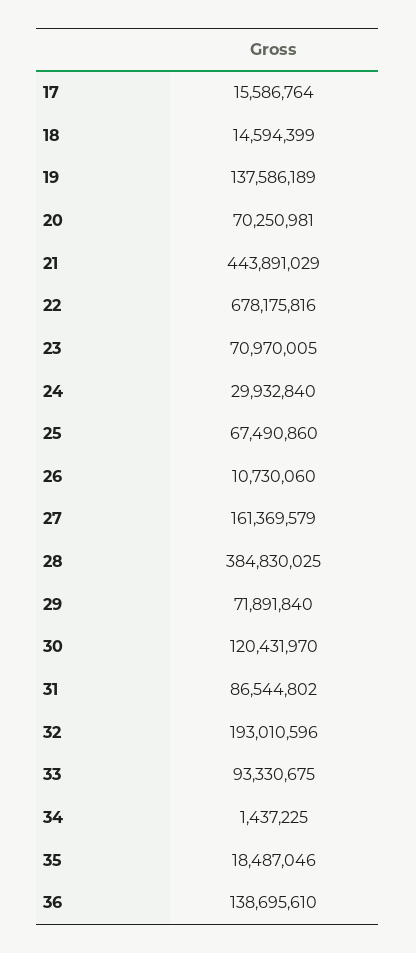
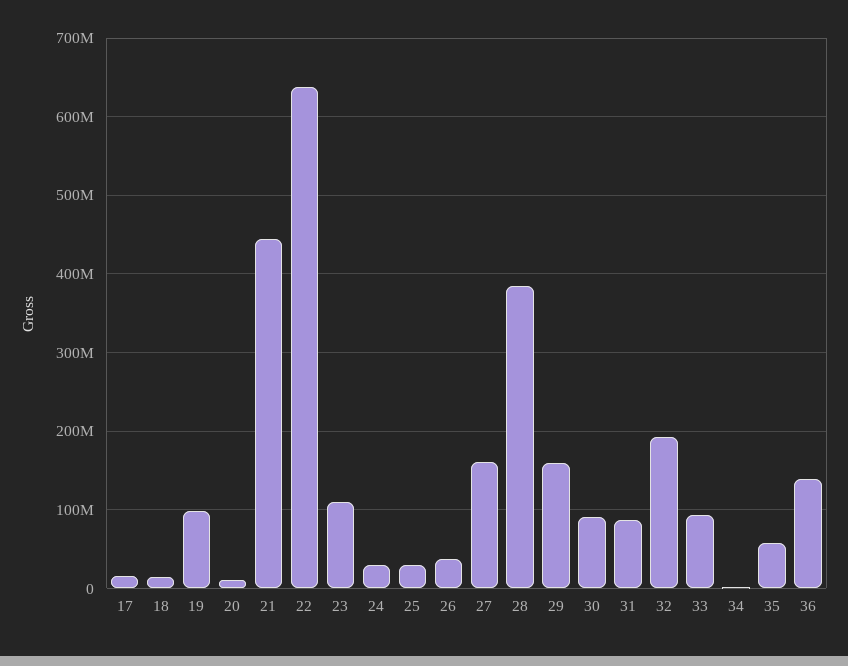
  {
    "17": 15586764,
    "18": 14594399,
-   "19": 137586189,
+   "19": 100000000,
-   "20": 70250981,
+   "20": 10000000,
    "21": 443891029,
-   "22": 678175816,
+   "22": 640000000,
-   "23": 70970005,
+   "23": 110000000,
    "24": 29932840,
-   "25": 67490860,
+   "25": 30000000,
-   "26": 10730060,
+   "26": 40000000,
    "27": 161369579,
    "28": 384830025,
-   "29": 71891840,
+   "29": 160000000,
-   "30": 120431970,
+   "30": 90000000,
    "31": 86544802,
    "32": 193010596,
    "33": 93330675,
    "34": 1437225,
-   "35": 18487046,
+   "35": 60000000,
    "36": 138695610
  }

